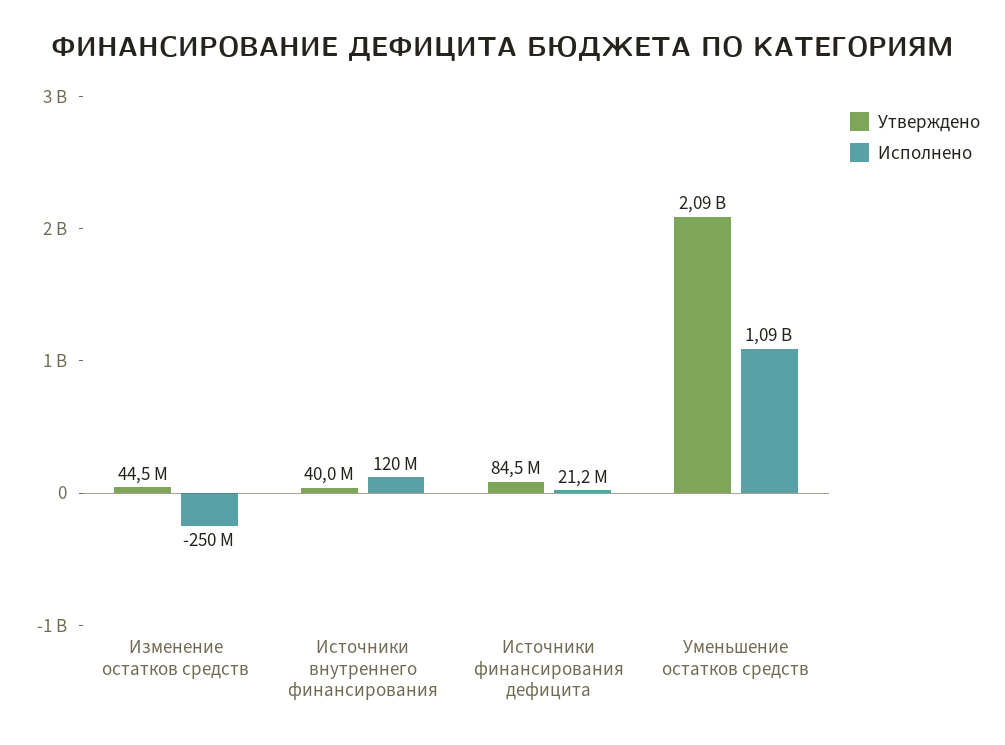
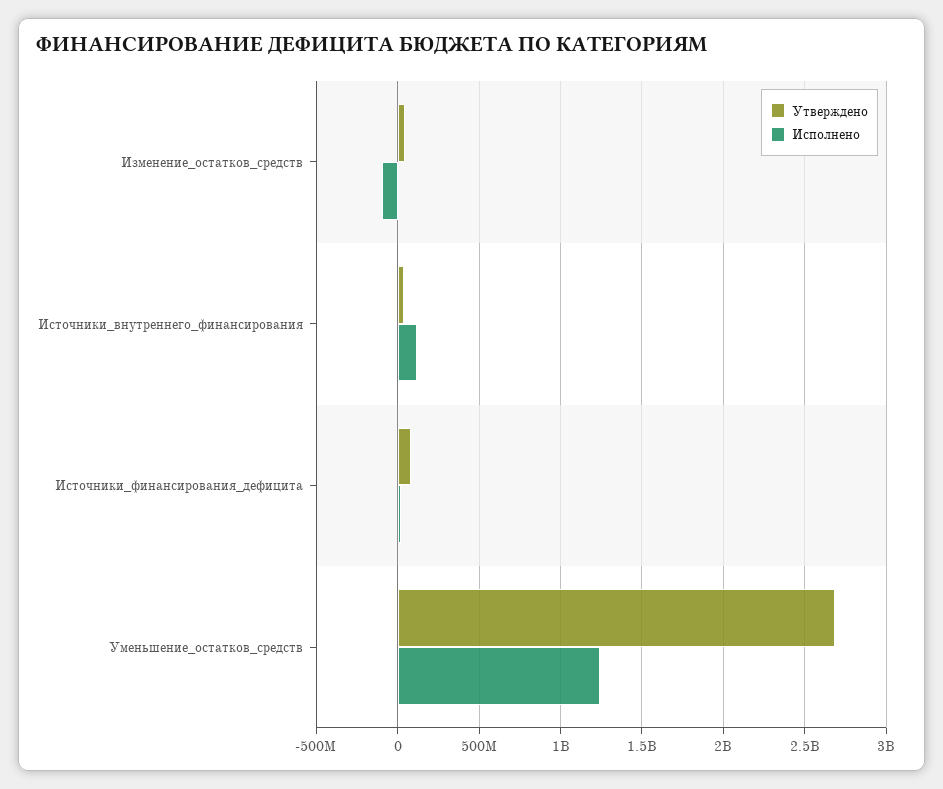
  {
    "Утверждено": {
      "Изменение остатков средств": 44500000,
      "Источники внутреннего финансирования": 40000000,
      "Источники финансирования дефицита": 84500000,
-     "Уменьшение остатков средств": 2090000000
+     "Уменьшение остатков средств": 2700000000
    },
    "Исполнено": {
-     "Изменение остатков средств": -250000000,
+     "Изменение остатков средств": -100000000,
      "Источники внутреннего финансирования": 120000000,
      "Источники финансирования дефицита": 21200000,
-     "Уменьшение остатков средств": 1090000000
+     "Уменьшение остатков средств": 1250000000
    }
  }

